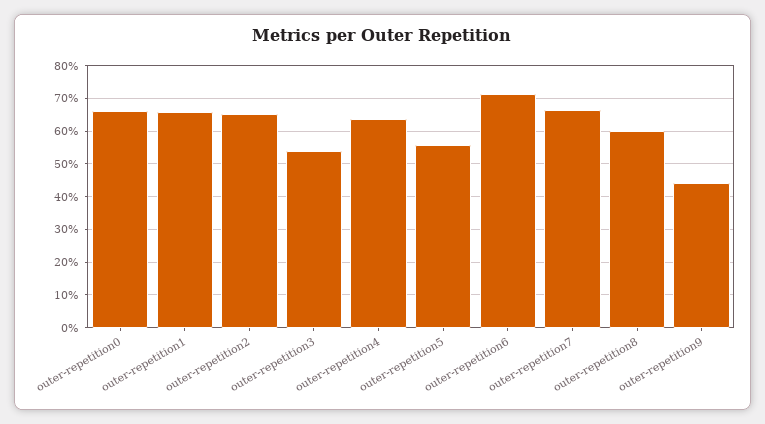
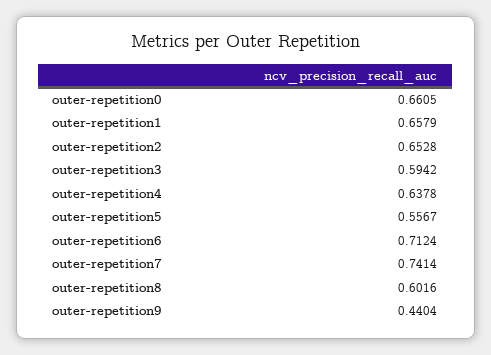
  {
    "outer-repetition0": 0.6605,
    "outer-repetition1": 0.6579,
    "outer-repetition2": 0.6528,
-   "outer-repetition3": 0.54,
+   "outer-repetition3": 0.5942,
    "outer-repetition4": 0.6378,
    "outer-repetition5": 0.5567,
    "outer-repetition6": 0.7124,
-   "outer-repetition7": 0.66,
+   "outer-repetition7": 0.7414,
    "outer-repetition8": 0.6016,
    "outer-repetition9": 0.4404
  }

